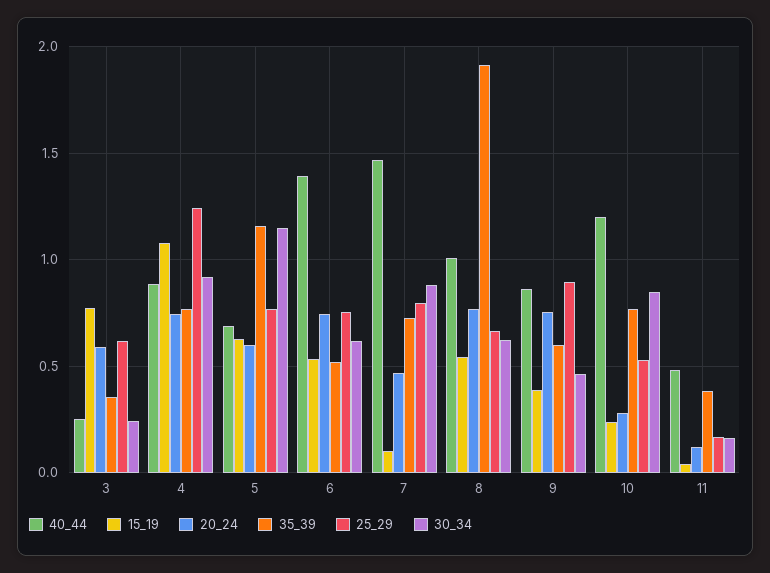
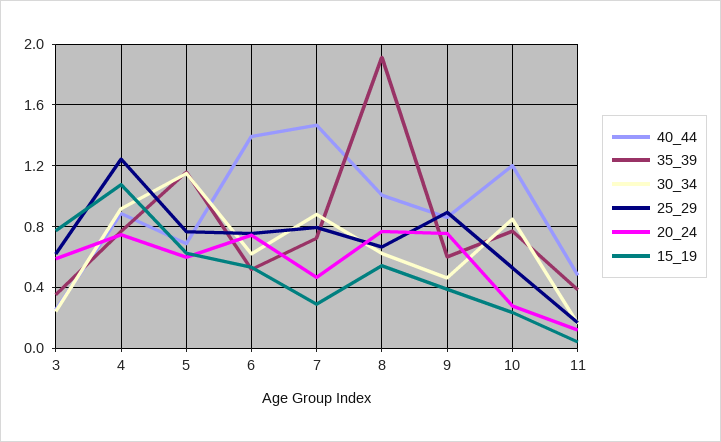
  {
    "40_44": {
      "3": 0.25,
      "4": 0.9,
      "5": 0.7,
      "6": 1.4,
      "7": 1.45,
      "8": 1,
      "9": 0.85,
      "10": 1.2,
      "11": 0.5
    },
    "15_19": {
      "3": 0.75,
      "4": 1.1,
      "5": 0.65,
      "6": 0.55,
-     "7": 0.1,
+     "7": 0.3,
      "8": 0.55,
      "9": 0.4,
      "10": 0.25,
      "11": 0.05
    },
    "20_24": {
      "3": 0.6,
      "4": 0.75,
      "5": 0.6,
      "6": 0.75,
      "7": 0.45,
      "8": 0.75,
      "9": 0.75,
      "10": 0.3,
      "11": 0.1
    },
    "35_39": {
      "3": 0.35,
      "4": 0.75,
      "5": 1.15,
      "6": 0.5,
      "7": 0.7,
      "8": 1.9,
      "9": 0.6,
      "10": 0.75,
      "11": 0.4
    },
    "25_29": {
      "3": 0.6,
      "4": 1.25,
      "5": 0.75,
      "6": 0.75,
      "7": 0.8,
      "8": 0.65,
      "9": 0.9,
      "10": 0.55,
      "11": 0.15
    },
    "30_34": {
      "3": 0.25,
      "4": 0.9,
      "5": 1.15,
      "6": 0.6,
      "7": 0.9,
      "8": 0.6,
      "9": 0.45,
      "10": 0.85,
      "11": 0.15
    }
  }

